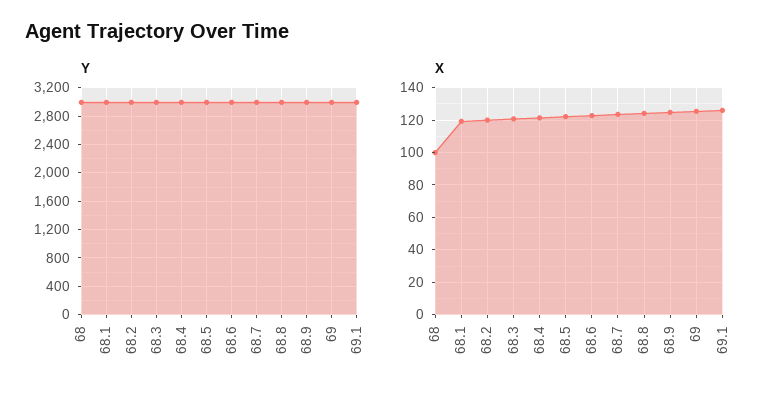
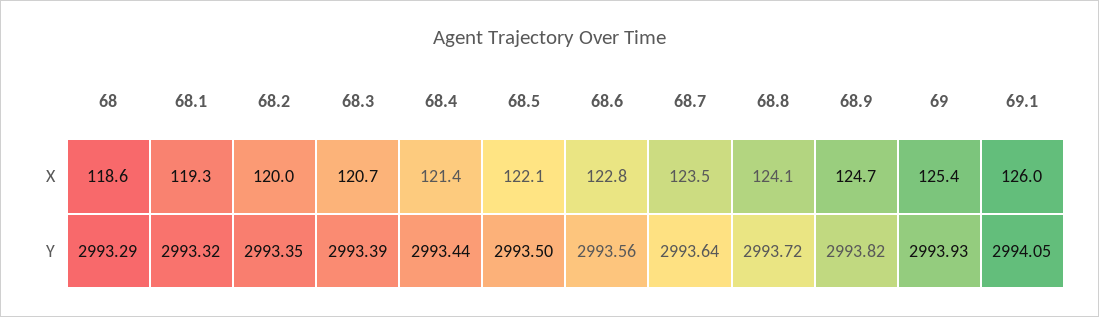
  {
    "Y": {
      "68": 2993.29,
      "68.1": 2993.32,
      "68.2": 2993.35,
      "68.3": 2993.39,
      "68.4": 2993.44,
      "68.5": 2993.5,
      "68.6": 2993.56,
      "68.7": 2993.64,
      "68.8": 2993.72,
      "68.9": 2993.82,
      "69": 2993.93,
      "69.1": 2994.05
    },
    "X": {
-     "68": 100,
+     "68": 118.6,
      "68.1": 119.3,
      "68.2": 120,
      "68.3": 120.7,
      "68.4": 121.4,
      "68.5": 122.1,
      "68.6": 122.8,
      "68.7": 123.5,
      "68.8": 124.1,
      "68.9": 124.7,
      "69": 125.4,
      "69.1": 126
    }
  }

